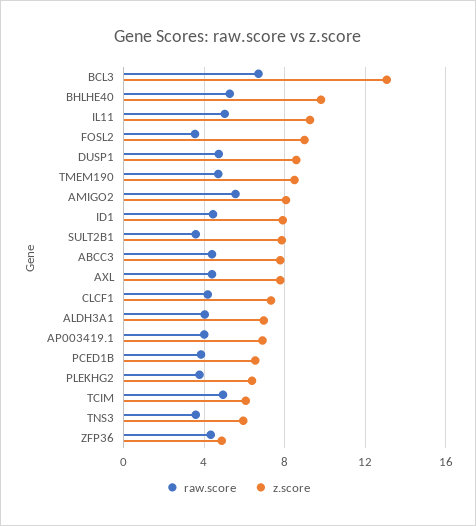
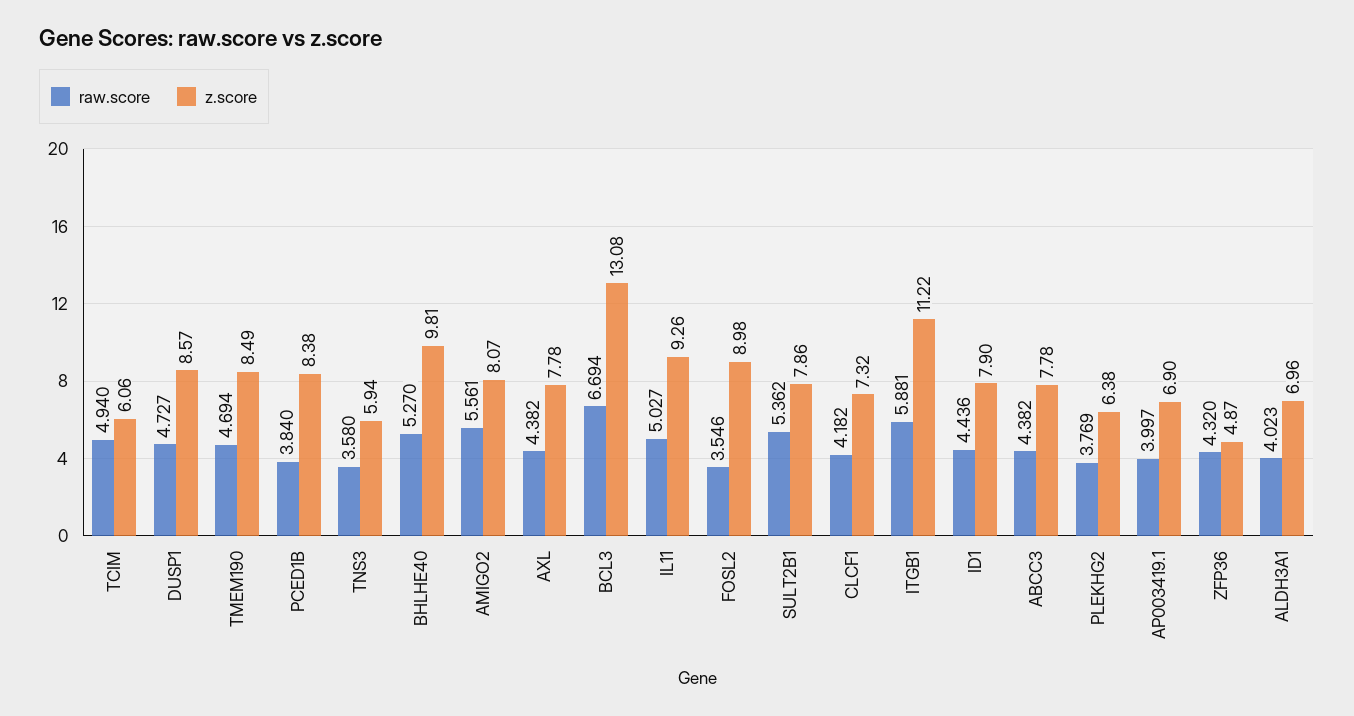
  {
    "raw.score": {
      "BCL3": 6.694,
      "BHLHE40": 5.27,
      "IL11": 5.027,
      "FOSL2": 3.546,
      "DUSP1": 4.727,
      "TMEM190": 4.694,
      "AMIGO2": 5.561,
      "ID1": 4.436,
-     "SULT2B1": 3.5,
+     "SULT2B1": 5.362,
      "ABCC3": 4.382,
      "AXL": 4.382,
      "CLCF1": 4.182,
      "ALDH3A1": 4.023,
      "AP003419.1": 3.997,
      "PCED1B": 3.84,
      "PLEKHG2": 3.769,
      "TCIM": 4.94,
      "TNS3": 3.58,
-     "ZFP36": 4.32
+     "ZFP36": 4.32,
+     "ITGB1": 5.881
    },
    "z.score": {
      "BCL3": 13.08,
      "BHLHE40": 9.81,
      "IL11": 9.26,
      "FOSL2": 8.98,
      "DUSP1": 8.57,
      "TMEM190": 8.49,
      "AMIGO2": 8.07,
      "ID1": 7.9,
      "SULT2B1": 7.86,
      "ABCC3": 7.78,
      "AXL": 7.78,
      "CLCF1": 7.32,
      "ALDH3A1": 6.96,
      "AP003419.1": 6.9,
-     "PCED1B": 6.5,
+     "PCED1B": 8.38,
      "PLEKHG2": 6.38,
      "TCIM": 6.06,
      "TNS3": 5.94,
-     "ZFP36": 4.87
+     "ZFP36": 4.87,
+     "ITGB1": 11.22
    }
  }

